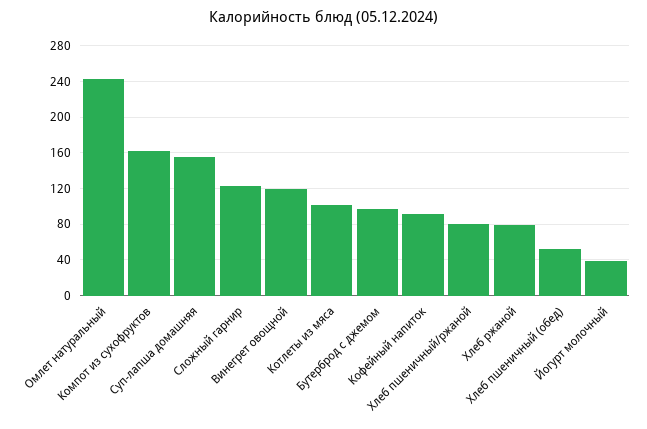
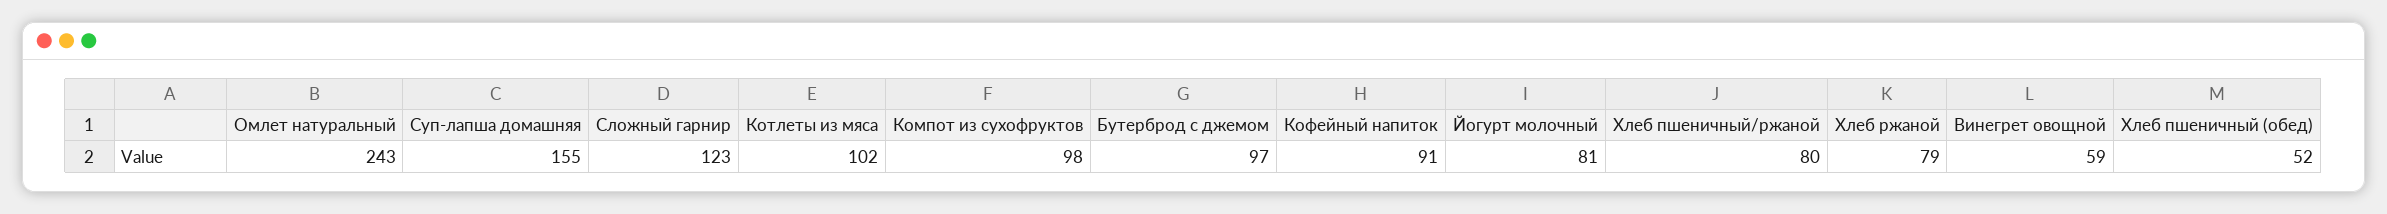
  {
    "Омлет натуральный": 243,
-   "Компот из сухофруктов": 160,
+   "Компот из сухофруктов": 98,
    "Суп-лапша домашняя": 155,
    "Сложный гарнир": 123,
-   "Винегрет овощной": 120,
+   "Винегрет овощной": 59,
    "Котлеты из мяса": 102,
    "Бутерброд с джемом": 97,
    "Кофейный напиток": 91,
    "Хлеб пшеничный/ржаной": 80,
    "Хлеб ржаной": 79,
    "Хлеб пшеничный (обед)": 52,
-   "Йогурт молочный": 40
+   "Йогурт молочный": 81
  }

